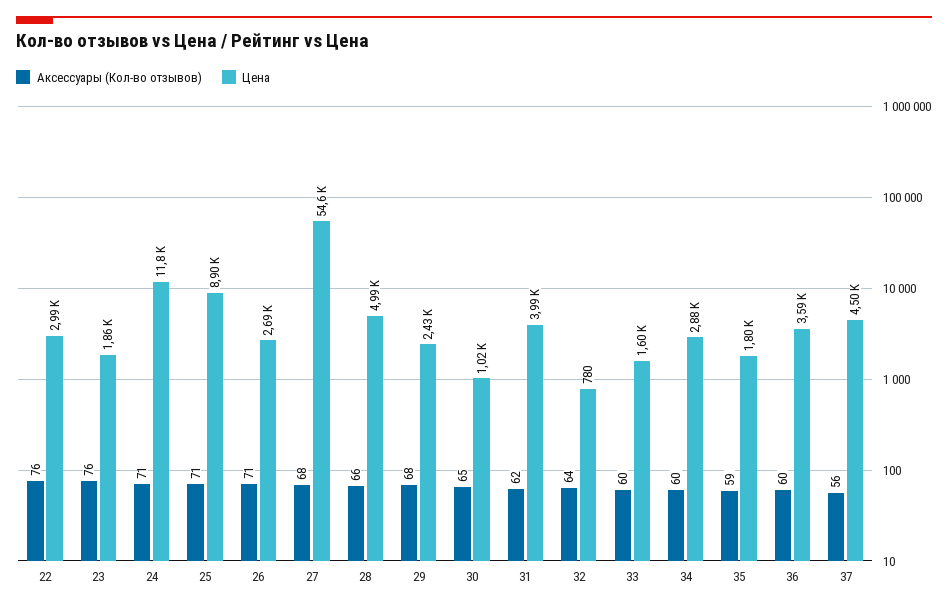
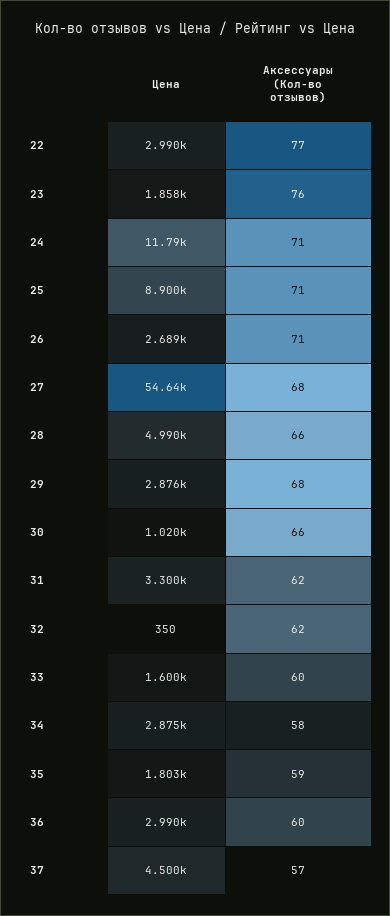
  {
    "Аксессуары (Кол-во отзывов)": {
-     "22": 76,
+     "22": 77,
      "23": 76,
      "24": 71,
      "25": 71,
      "26": 71,
      "27": 68,
      "28": 66,
      "29": 68,
-     "30": 65,
+     "30": 66,
      "31": 62,
-     "32": 64,
+     "32": 62,
      "33": 60,
-     "34": 60,
+     "34": 58,
      "35": 59,
      "36": 60,
-     "37": 56
+     "37": 57
    },
    "Цена": {
      "22": 2990,
      "23": 1858,
      "24": 11790,
      "25": 8900,
      "26": 2689,
      "27": 54640,
      "28": 4990,
-     "29": 2430,
+     "29": 2876,
      "30": 1020,
-     "31": 3990,
+     "31": 3300,
-     "32": 780,
+     "32": 350,
      "33": 1600,
      "34": 2875,
      "35": 1803,
-     "36": 3590,
+     "36": 2990,
      "37": 4500
    }
  }

